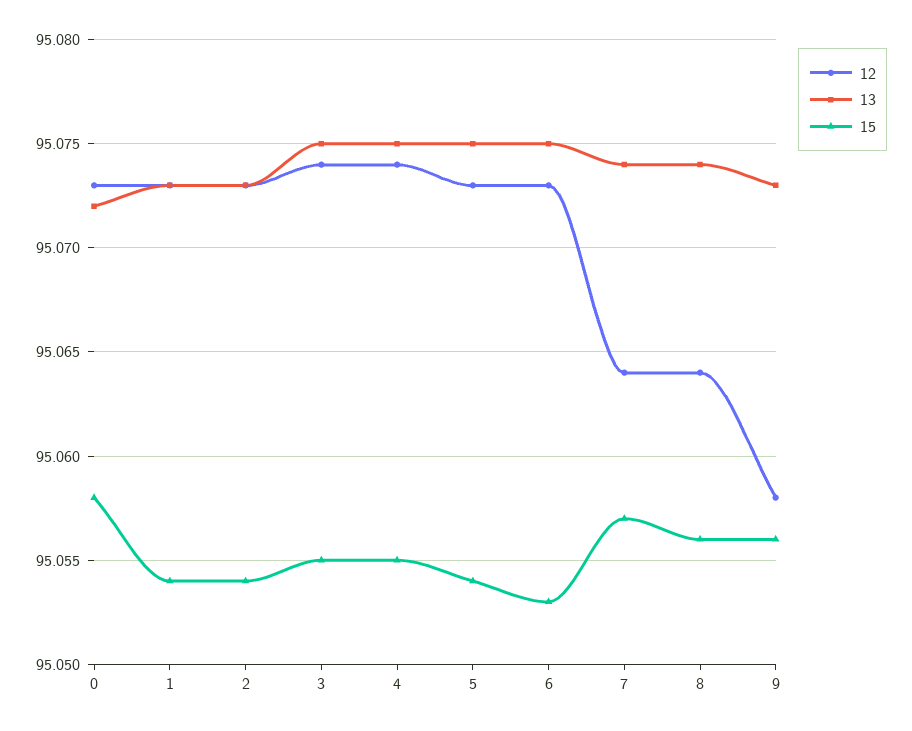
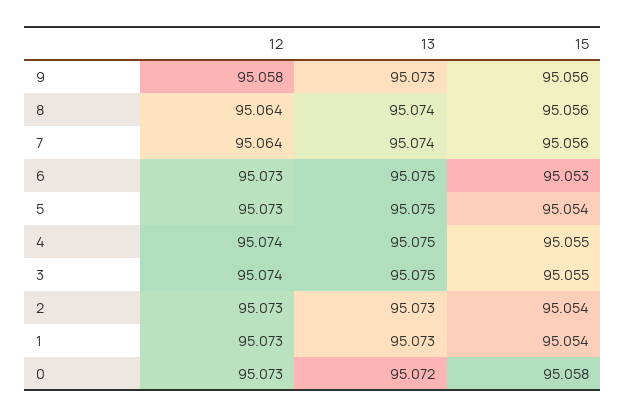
  {
    "12": {
      "0": 95.073,
      "1": 95.073,
      "2": 95.073,
      "3": 95.074,
      "4": 95.074,
      "5": 95.073,
      "6": 95.073,
      "7": 95.064,
      "8": 95.064,
      "9": 95.058
    },
    "13": {
      "0": 95.072,
      "1": 95.073,
      "2": 95.073,
      "3": 95.075,
      "4": 95.075,
      "5": 95.075,
      "6": 95.075,
      "7": 95.074,
      "8": 95.074,
      "9": 95.073
    },
    "15": {
      "0": 95.058,
      "1": 95.054,
      "2": 95.054,
      "3": 95.055,
      "4": 95.055,
      "5": 95.054,
      "6": 95.053,
-     "7": 95.057,
+     "7": 95.056,
      "8": 95.056,
      "9": 95.056
    }
  }

